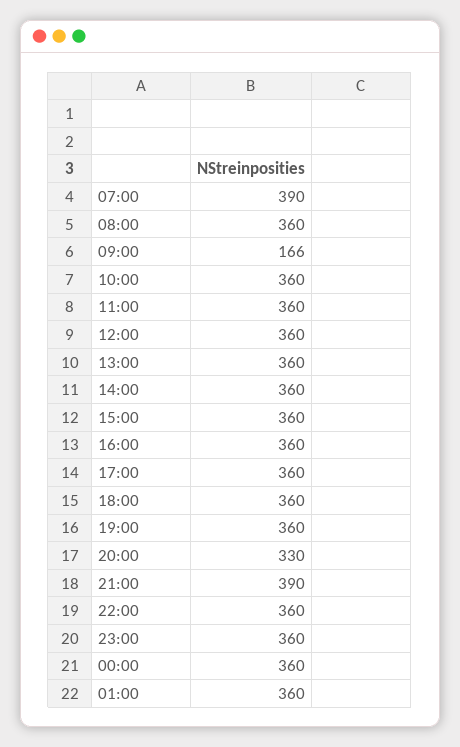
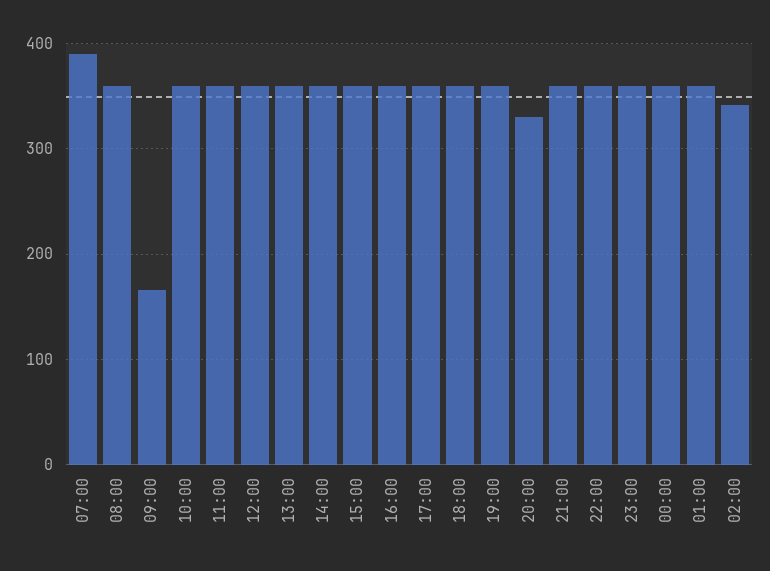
  {
    "07:00": 390,
    "08:00": 360,
    "09:00": 166,
    "10:00": 360,
    "11:00": 360,
    "12:00": 360,
    "13:00": 360,
    "14:00": 360,
    "15:00": 360,
    "16:00": 360,
    "17:00": 360,
    "18:00": 360,
    "19:00": 360,
    "20:00": 330,
-   "21:00": 390,
+   "21:00": 360,
    "22:00": 360,
    "23:00": 360,
    "00:00": 360,
-   "01:00": 360
+   "01:00": 360,
+   "02:00": 340
  }

